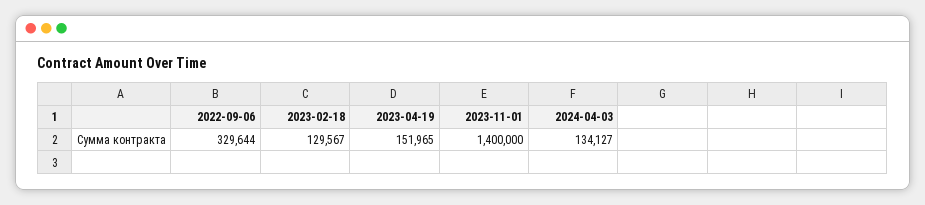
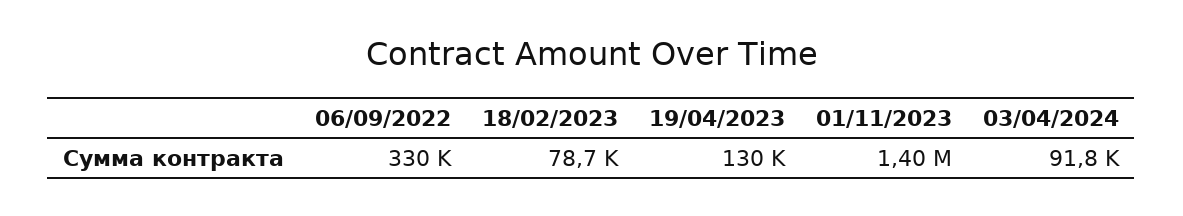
  {
    "2022-09-06": 329644,
-   "2023-02-18": 129567,
+   "2023-02-18": 78700,
-   "2023-04-19": 151965,
+   "2023-04-19": 130000,
    "2023-11-01": 1400000,
-   "2024-04-03": 134127
+   "2024-04-03": 91800
  }

